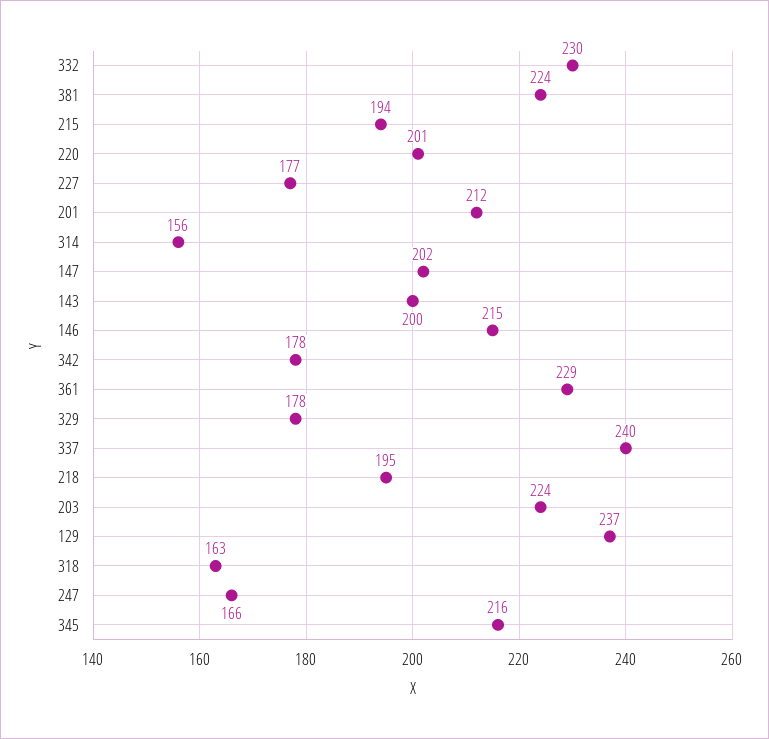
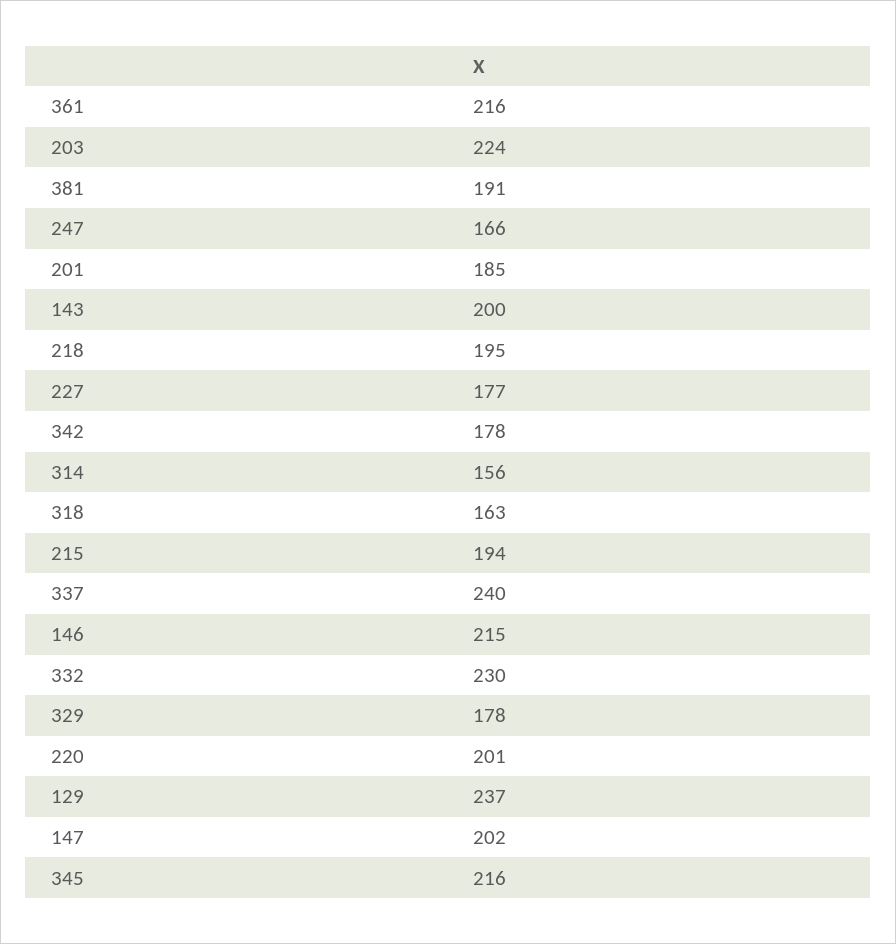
  {
    "332": 230,
-   "381": 224,
+   "381": 191,
    "215": 194,
    "220": 201,
    "227": 177,
-   "201": 212,
+   "201": 185,
    "314": 156,
    "147": 202,
    "143": 200,
    "146": 215,
    "342": 178,
-   "361": 229,
+   "361": 216,
    "329": 178,
    "337": 240,
    "218": 195,
    "203": 224,
    "129": 237,
    "318": 163,
    "247": 166,
    "345": 216
  }

